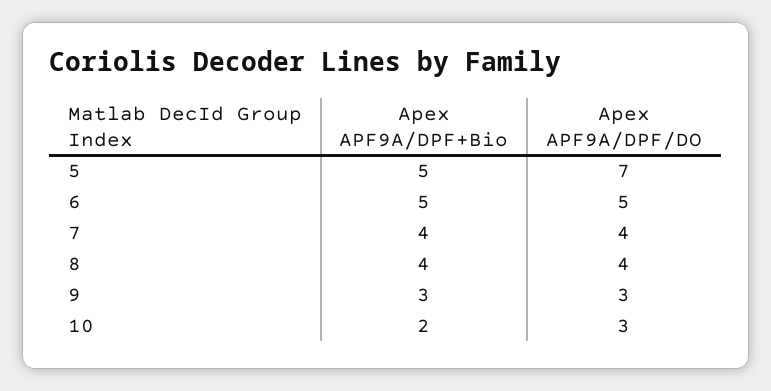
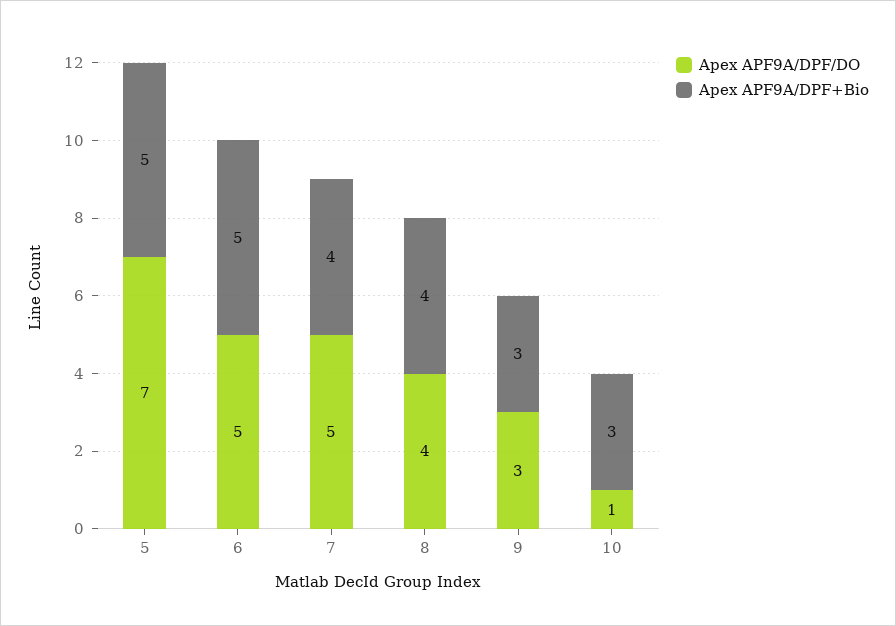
  {
    "Apex APF9A/DPF+Bio": {
      "5": 5,
      "6": 5,
      "7": 4,
      "8": 4,
      "9": 3,
-     "10": 2
+     "10": 3
    },
    "Apex APF9A/DPF/DO": {
      "5": 7,
      "6": 5,
-     "7": 4,
+     "7": 5,
      "8": 4,
      "9": 3,
-     "10": 3
+     "10": 1
    }
  }

